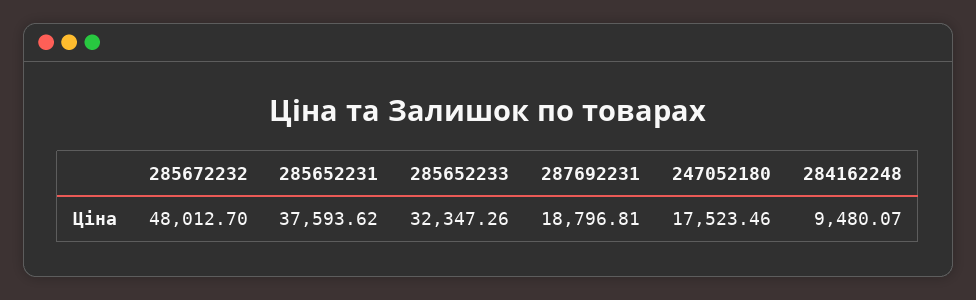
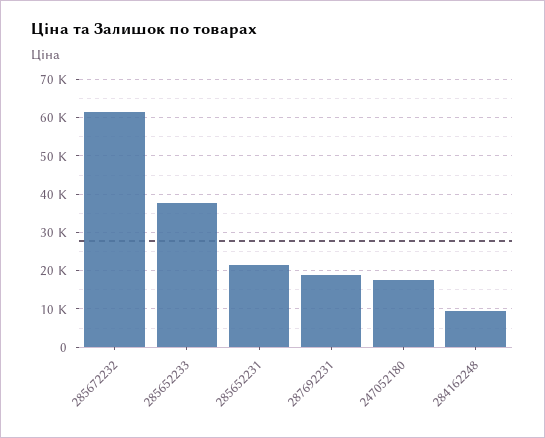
  {
-   "285672232": 48012.7,
+   "285672232": 62000,
-   "285652231": 37593.62,
+   "285652231": 22000,
-   "285652233": 32347.26,
+   "285652233": 38000,
    "287692231": 18796.81,
    "247052180": 17523.46,
    "284162248": 9480.07
  }

